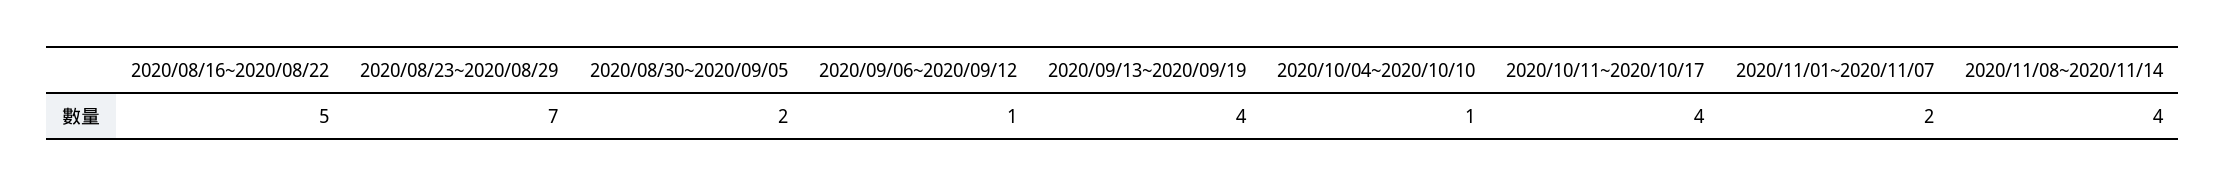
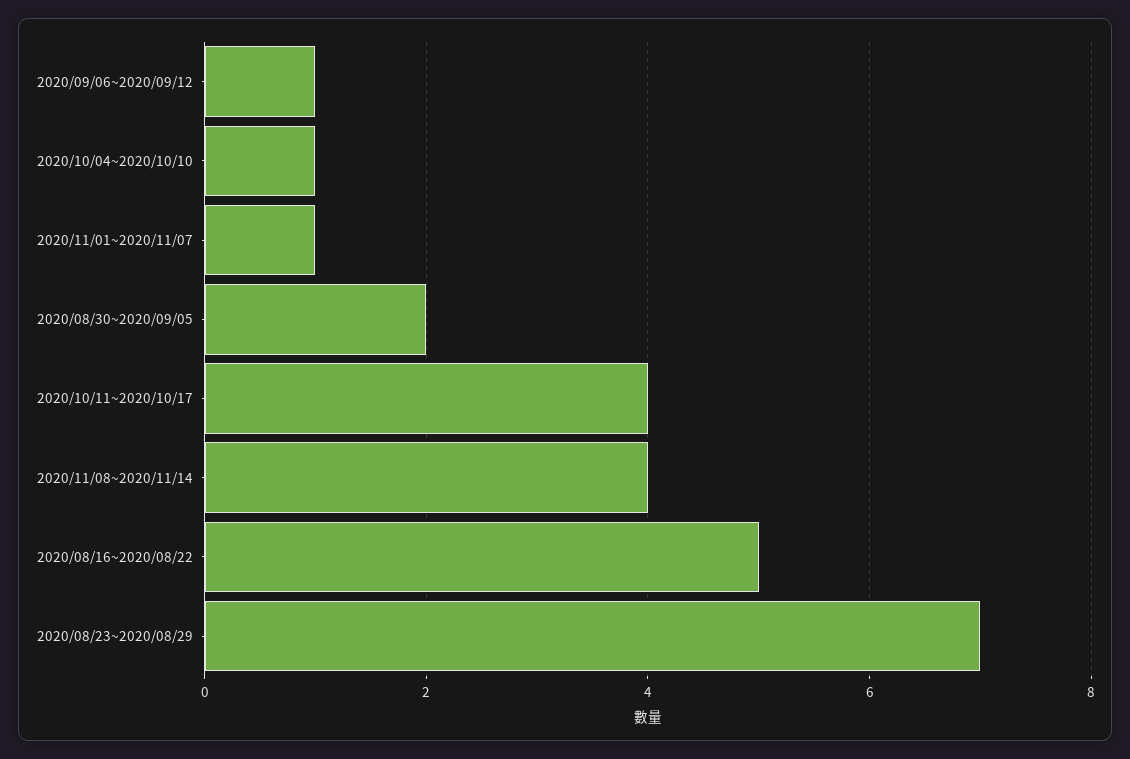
  {
    "2020/08/16~2020/08/22": 5,
    "2020/08/23~2020/08/29": 7,
    "2020/08/30~2020/09/05": 2,
    "2020/09/06~2020/09/12": 1,
-   "2020/09/13~2020/09/19": 4,
    "2020/10/04~2020/10/10": 1,
    "2020/10/11~2020/10/17": 4,
-   "2020/11/01~2020/11/07": 2,
+   "2020/11/01~2020/11/07": 1,
    "2020/11/08~2020/11/14": 4
  }

